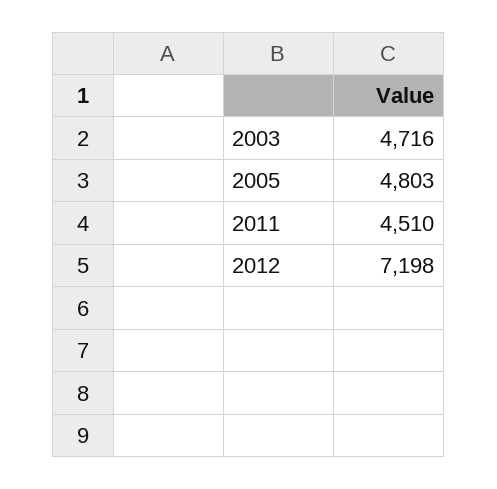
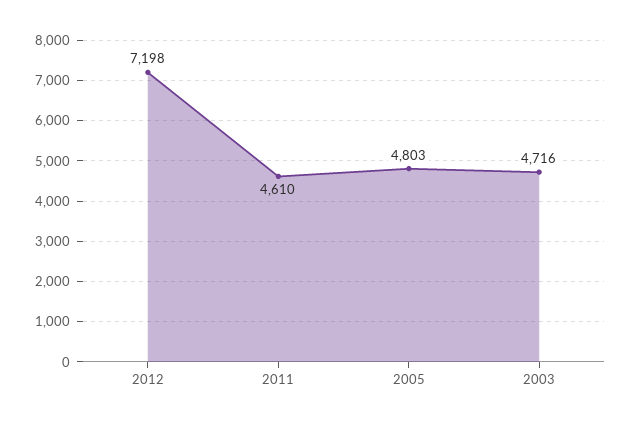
  {
    "2003": 4716,
    "2005": 4803,
-   "2011": 4510,
+   "2011": 4610,
    "2012": 7198
  }

